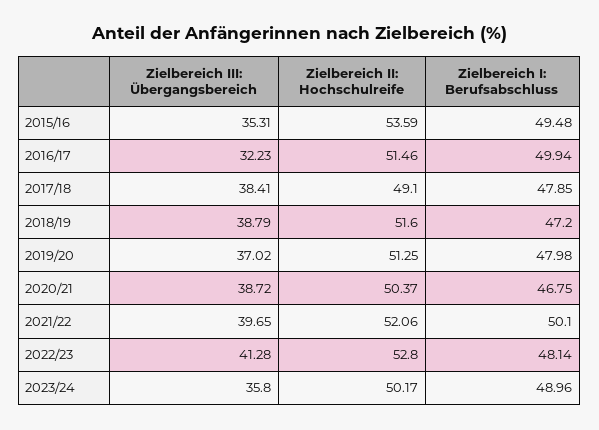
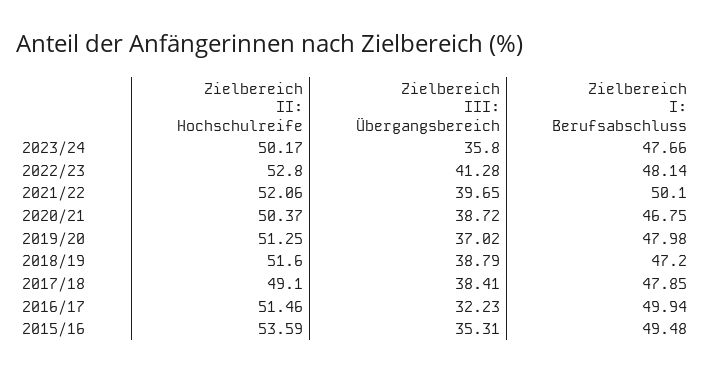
  {
    "Zielbereich III: Übergangsbereich": {
      "2015/16": 35.31,
      "2016/17": 32.23,
      "2017/18": 38.41,
      "2018/19": 38.79,
      "2019/20": 37.02,
      "2020/21": 38.72,
      "2021/22": 39.65,
      "2022/23": 41.28,
      "2023/24": 35.8
    },
    "Zielbereich II: Hochschulreife": {
      "2015/16": 53.59,
      "2016/17": 51.46,
      "2017/18": 49.1,
      "2018/19": 51.6,
      "2019/20": 51.25,
      "2020/21": 50.37,
      "2021/22": 52.06,
      "2022/23": 52.8,
      "2023/24": 50.17
    },
    "Zielbereich I: Berufsabschluss": {
      "2015/16": 49.48,
      "2016/17": 49.94,
      "2017/18": 47.85,
      "2018/19": 47.2,
      "2019/20": 47.98,
      "2020/21": 46.75,
      "2021/22": 50.1,
      "2022/23": 48.14,
-     "2023/24": 48.96
+     "2023/24": 47.66
    }
  }

